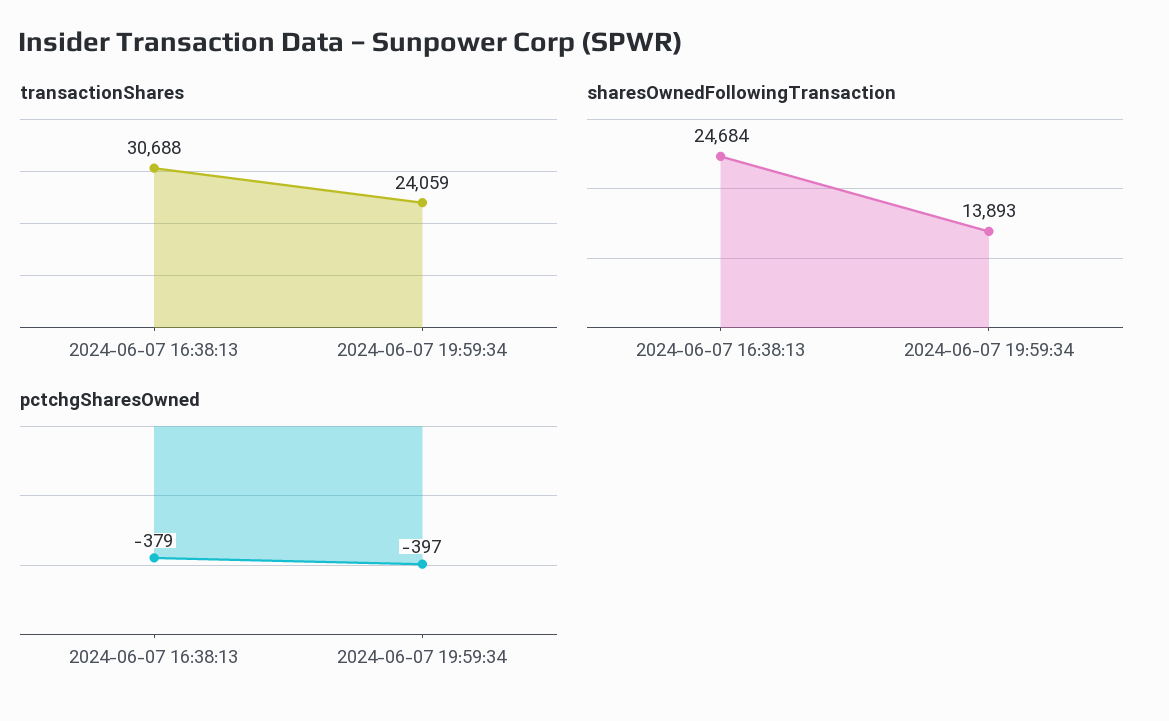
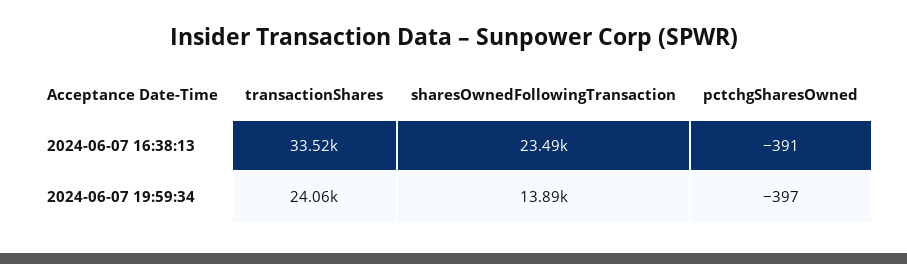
  {
    "transactionShares": {
-     "2024-06-07 16:38:13": 30688,
+     "2024-06-07 16:38:13": 33520,
      "2024-06-07 19:59:34": 24059
    },
    "sharesOwnedFollowingTransaction": {
-     "2024-06-07 16:38:13": 24684,
+     "2024-06-07 16:38:13": 23490,
      "2024-06-07 19:59:34": 13893
    },
    "pctchgSharesOwned": {
-     "2024-06-07 16:38:13": -379,
+     "2024-06-07 16:38:13": -391,
      "2024-06-07 19:59:34": -397
    }
  }

